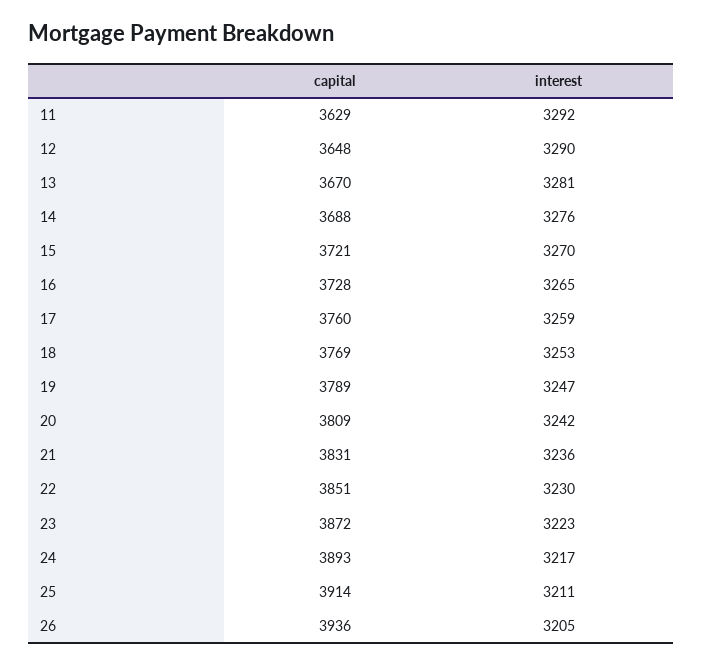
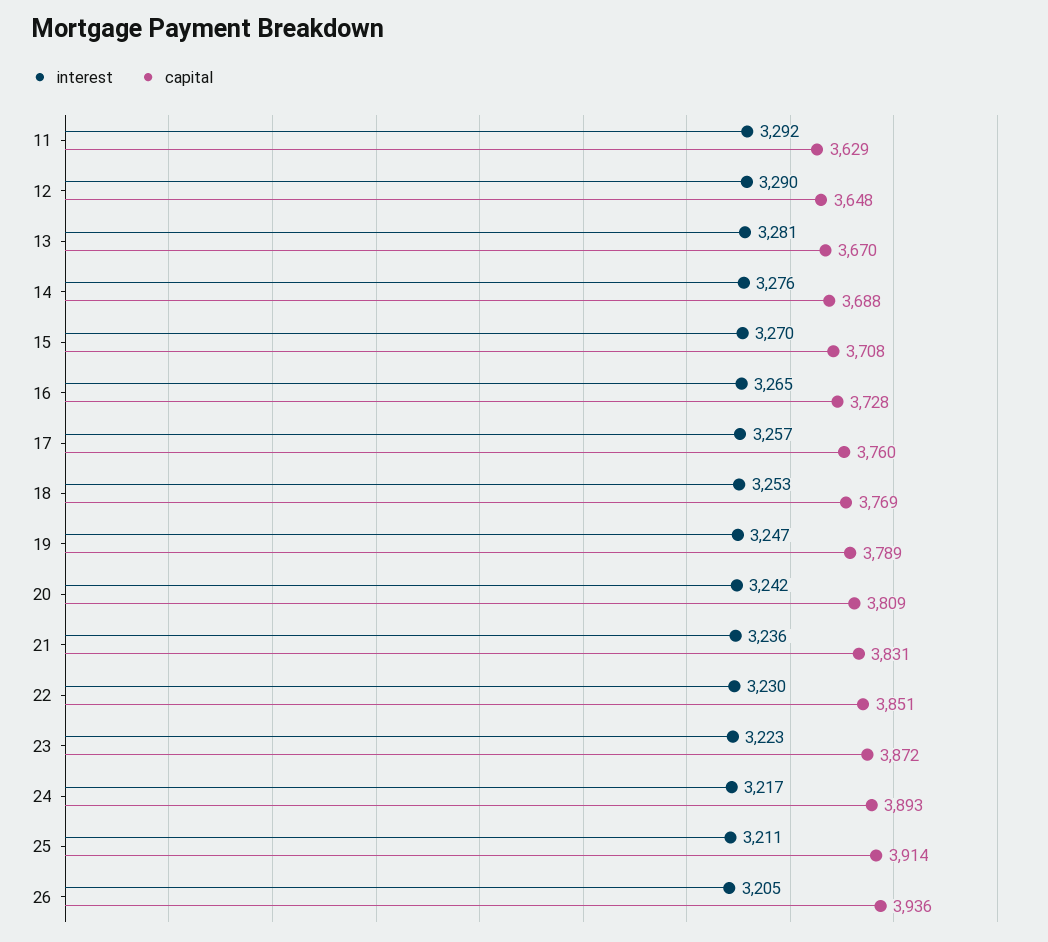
  {
    "capital": {
      "11": 3629,
      "12": 3648,
      "13": 3670,
      "14": 3688,
-     "15": 3721,
+     "15": 3708,
      "16": 3728,
      "17": 3760,
      "18": 3769,
      "19": 3789,
      "20": 3809,
      "21": 3831,
      "22": 3851,
      "23": 3872,
      "24": 3893,
      "25": 3914,
      "26": 3936
    },
    "interest": {
      "11": 3292,
      "12": 3290,
      "13": 3281,
      "14": 3276,
      "15": 3270,
      "16": 3265,
-     "17": 3259,
+     "17": 3257,
      "18": 3253,
      "19": 3247,
      "20": 3242,
      "21": 3236,
      "22": 3230,
      "23": 3223,
      "24": 3217,
      "25": 3211,
      "26": 3205
    }
  }

